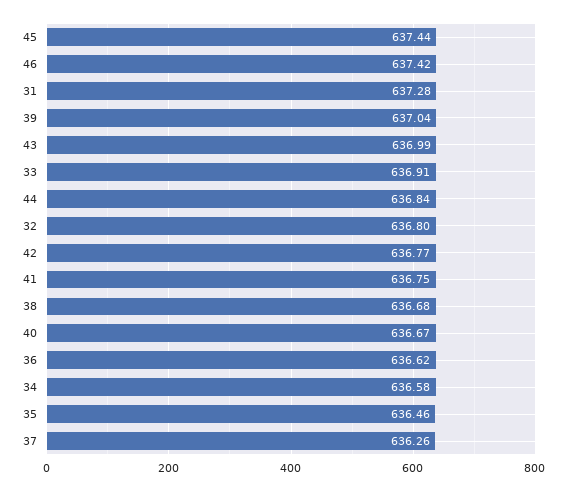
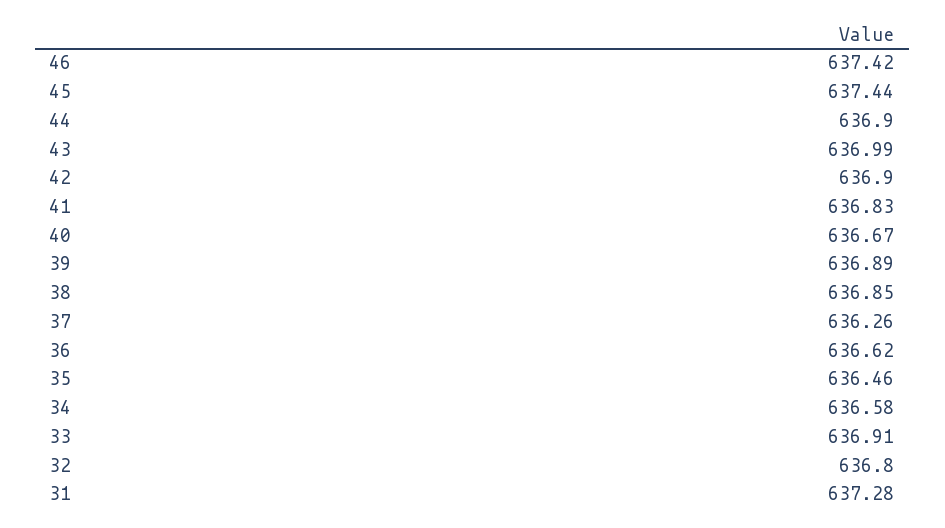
  {
    "45": 637.44,
    "46": 637.42,
    "31": 637.28,
-   "39": 637.04,
+   "39": 636.89,
    "43": 636.99,
    "33": 636.91,
-   "44": 636.84,
+   "44": 636.9,
    "32": 636.8,
-   "42": 636.77,
+   "42": 636.9,
-   "41": 636.75,
+   "41": 636.83,
-   "38": 636.68,
+   "38": 636.85,
    "40": 636.67,
    "36": 636.62,
    "34": 636.58,
    "35": 636.46,
    "37": 636.26
  }

